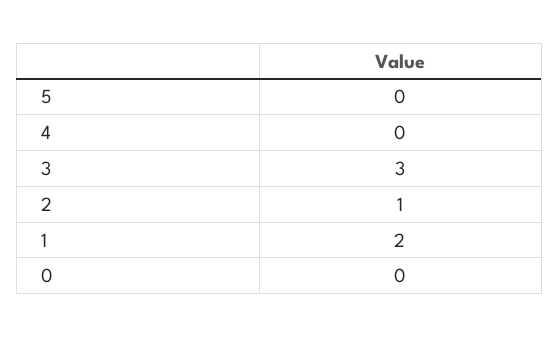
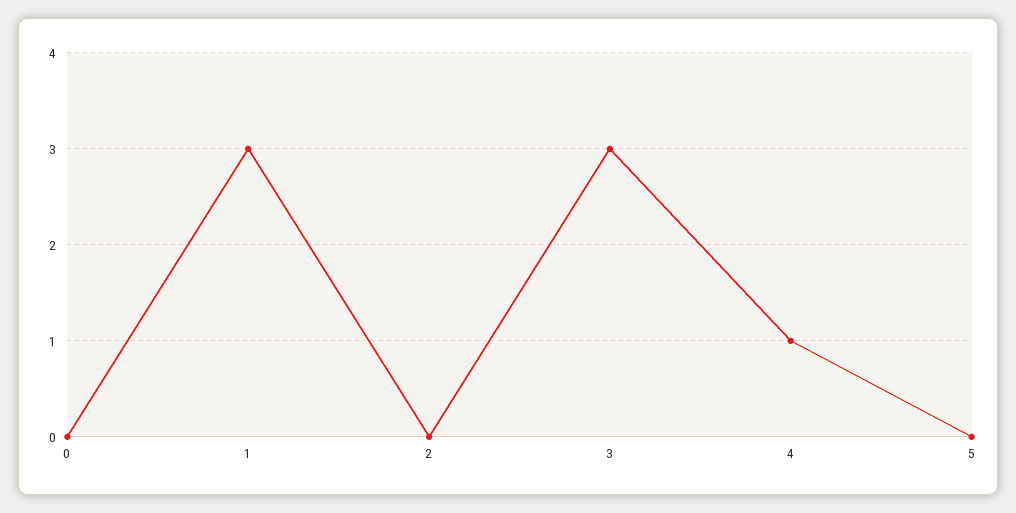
  {
    "5": 0,
-   "4": 0,
+   "4": 1,
    "3": 3,
-   "2": 1,
+   "2": 0,
-   "1": 2,
+   "1": 3,
    "0": 0
  }

